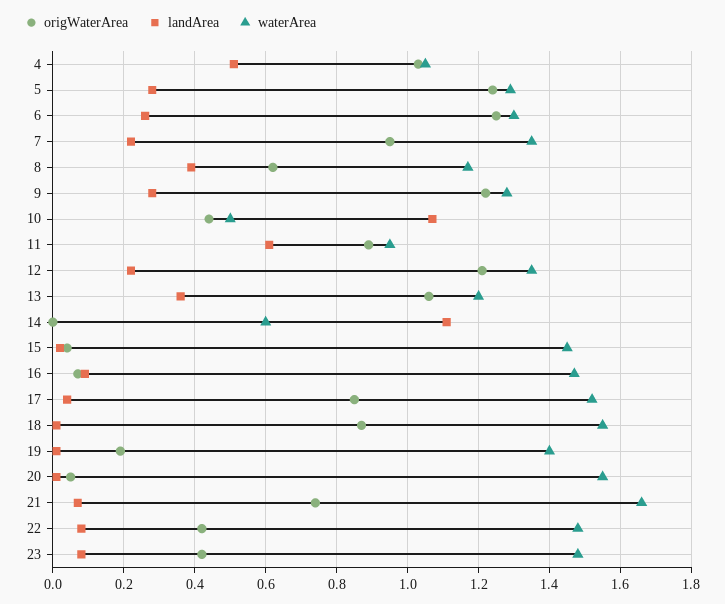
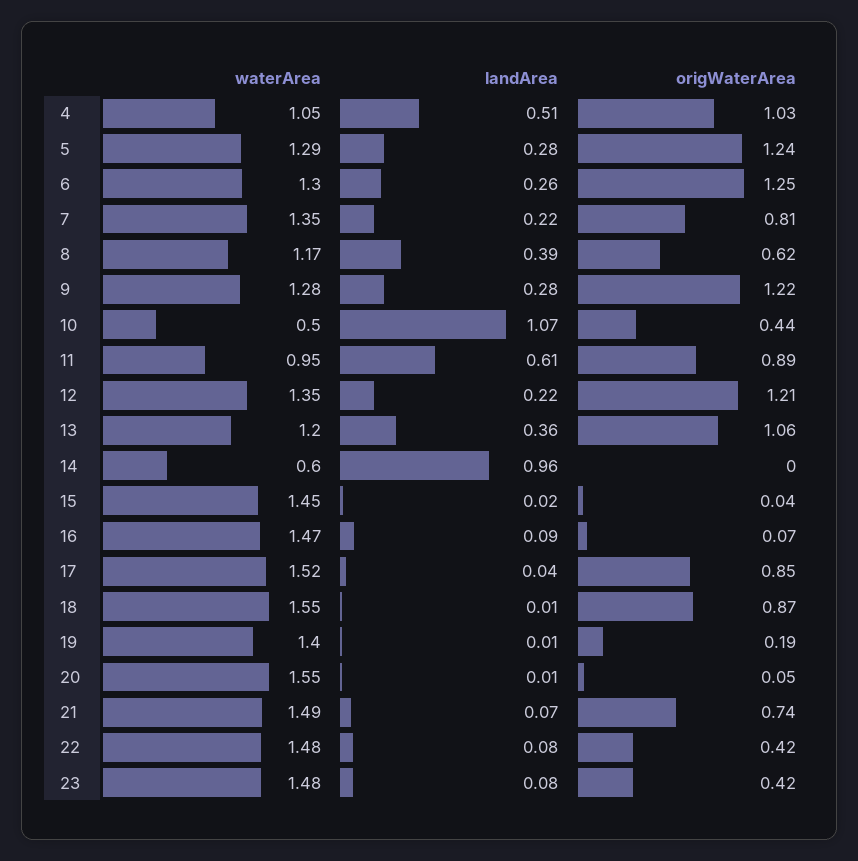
  {
    "origWaterArea": {
      "4": 1.03,
      "5": 1.24,
      "6": 1.25,
-     "7": 0.95,
+     "7": 0.81,
      "8": 0.62,
      "9": 1.22,
      "10": 0.44,
      "11": 0.89,
      "12": 1.21,
      "13": 1.06,
      "14": 0,
      "15": 0.04,
      "16": 0.07,
      "17": 0.85,
      "18": 0.87,
      "19": 0.19,
      "20": 0.05,
      "21": 0.74,
      "22": 0.42,
      "23": 0.42
    },
    "landArea": {
      "4": 0.51,
      "5": 0.28,
      "6": 0.26,
      "7": 0.22,
      "8": 0.39,
      "9": 0.28,
      "10": 1.07,
      "11": 0.61,
      "12": 0.22,
      "13": 0.36,
-     "14": 1.1,
+     "14": 0.96,
      "15": 0.02,
      "16": 0.09,
      "17": 0.04,
      "18": 0.01,
      "19": 0.01,
      "20": 0.01,
      "21": 0.07,
      "22": 0.08,
      "23": 0.08
    },
    "waterArea": {
      "4": 1.05,
      "5": 1.29,
      "6": 1.3,
      "7": 1.35,
      "8": 1.17,
      "9": 1.28,
      "10": 0.5,
      "11": 0.95,
      "12": 1.35,
      "13": 1.2,
      "14": 0.6,
      "15": 1.45,
      "16": 1.47,
      "17": 1.52,
      "18": 1.55,
      "19": 1.4,
      "20": 1.55,
-     "21": 1.65,
+     "21": 1.49,
      "22": 1.48,
      "23": 1.48
    }
  }

